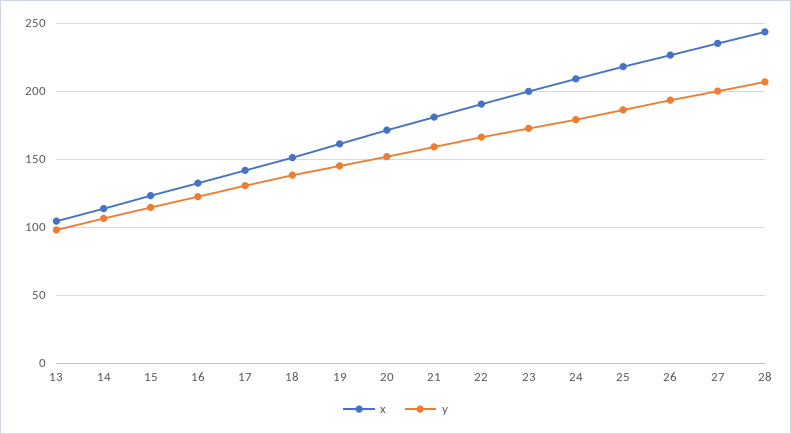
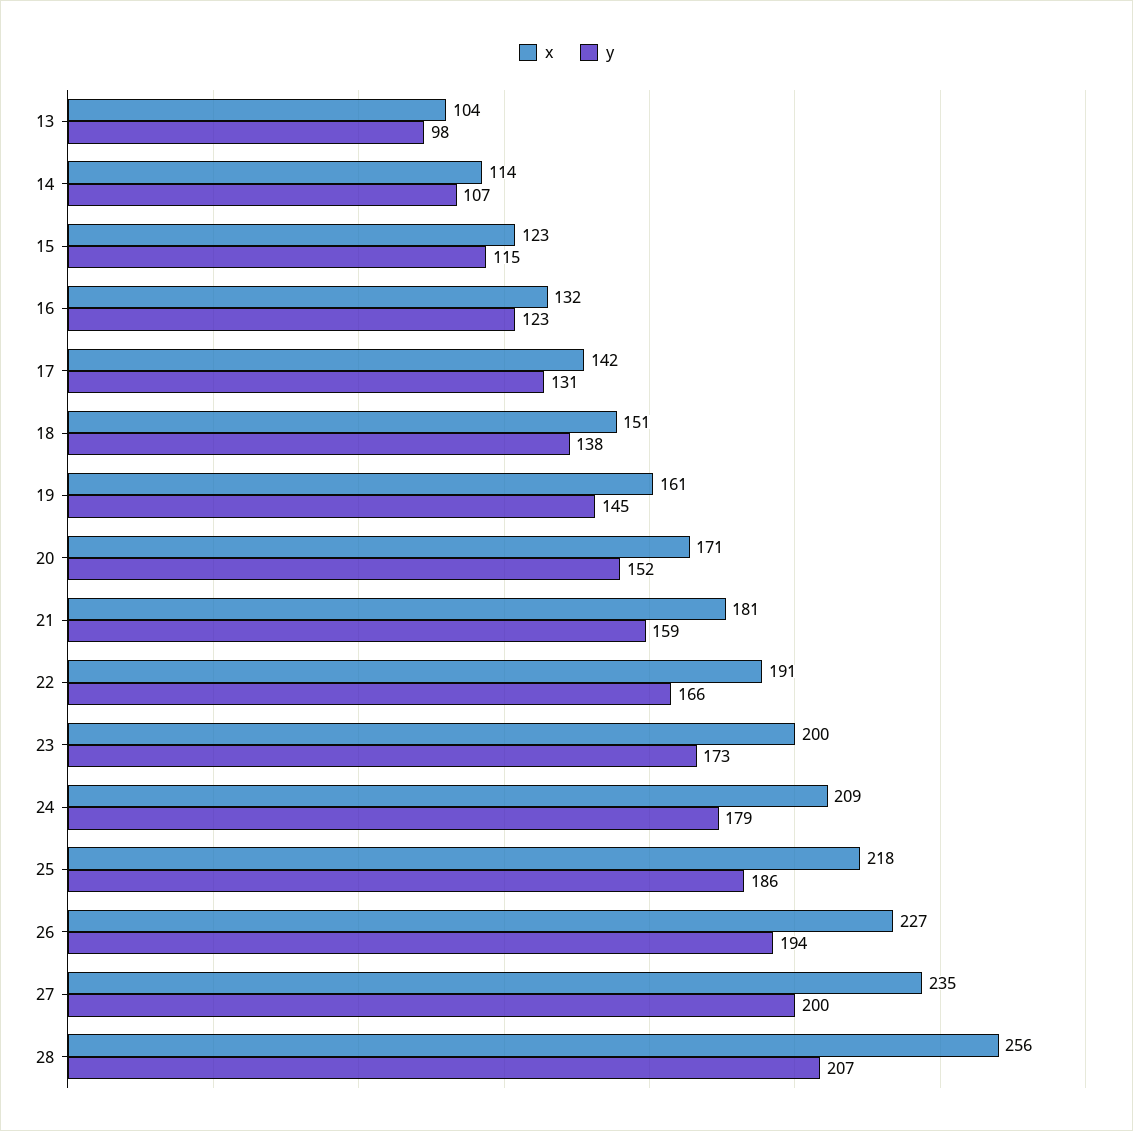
  {
    "x": {
      "13": 104,
      "14": 114,
      "15": 123,
      "16": 132,
      "17": 142,
      "18": 151,
      "19": 161,
      "20": 171,
      "21": 181,
      "22": 191,
      "23": 200,
      "24": 209,
      "25": 218,
      "26": 227,
      "27": 235,
-     "28": 245
+     "28": 256
    },
    "y": {
      "13": 98,
      "14": 107,
      "15": 115,
      "16": 123,
      "17": 131,
      "18": 138,
      "19": 145,
      "20": 152,
      "21": 159,
      "22": 166,
      "23": 173,
      "24": 179,
      "25": 186,
      "26": 194,
      "27": 200,
      "28": 207
    }
  }

